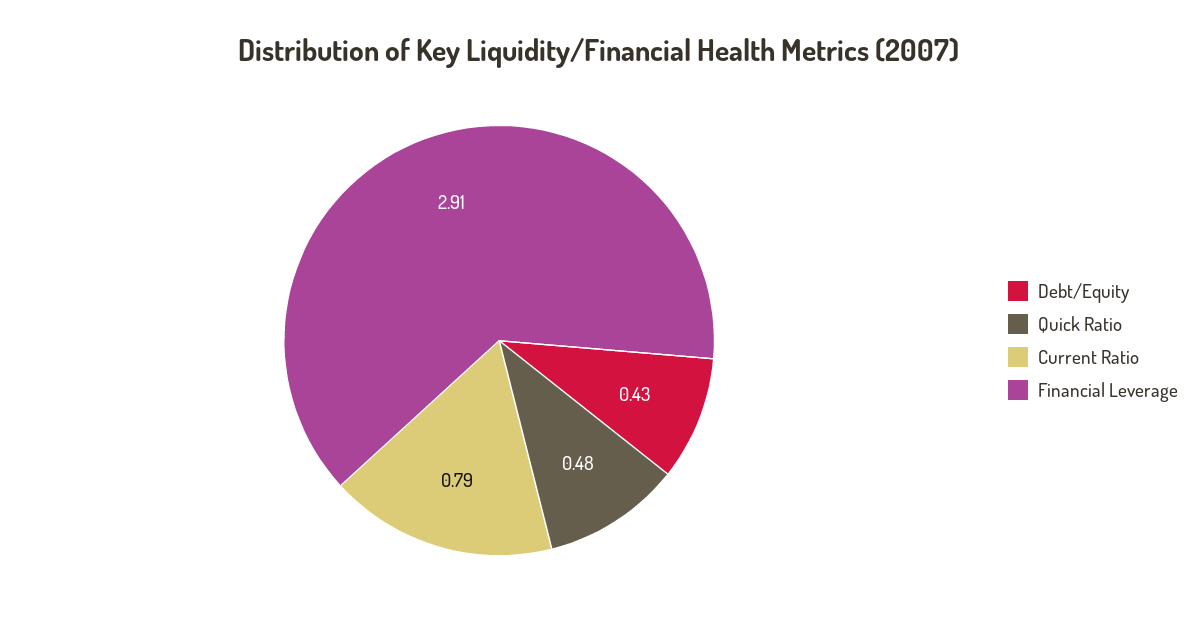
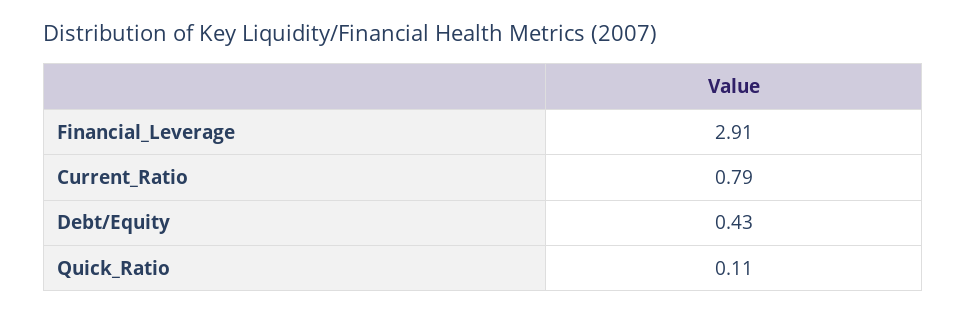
  {
    "Debt/Equity": 0.43,
-   "Quick Ratio": 0.48,
+   "Quick Ratio": 0.11,
    "Current Ratio": 0.79,
    "Financial Leverage": 2.91
  }

